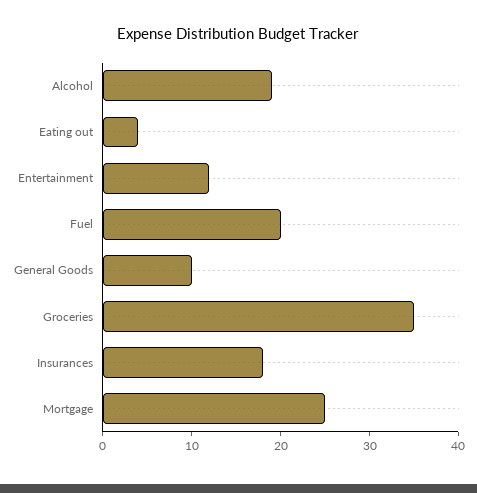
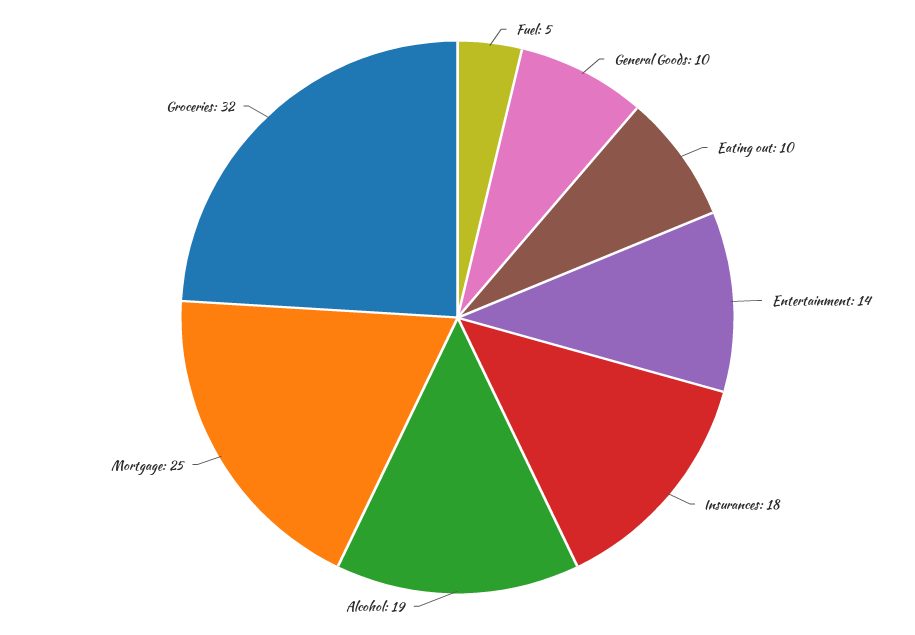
  {
    "Alcohol": 19,
-   "Eating out": 4,
+   "Eating out": 10,
-   "Entertainment": 12,
+   "Entertainment": 14,
-   "Fuel": 20,
+   "Fuel": 5,
    "General Goods": 10,
-   "Groceries": 35,
+   "Groceries": 32,
    "Insurances": 18,
    "Mortgage": 25
  }

